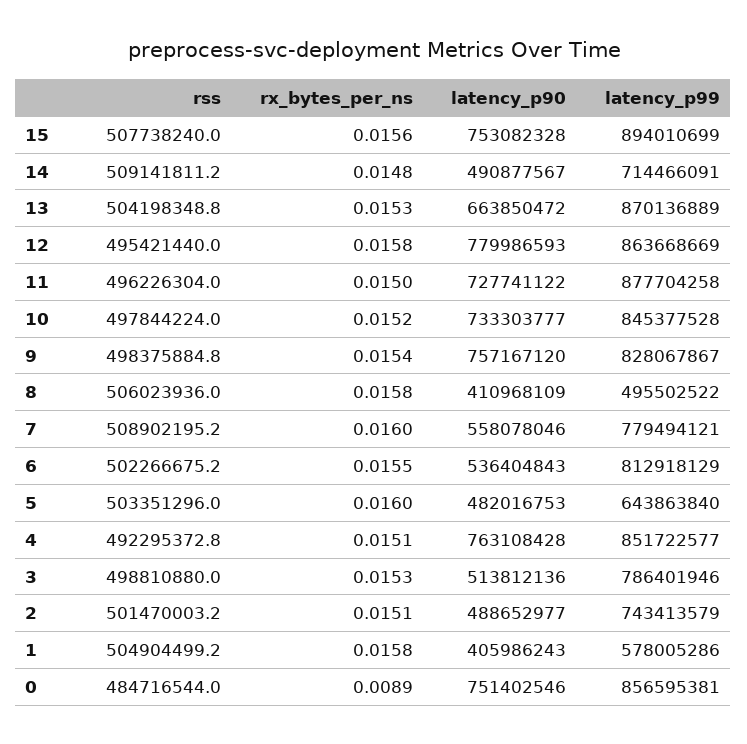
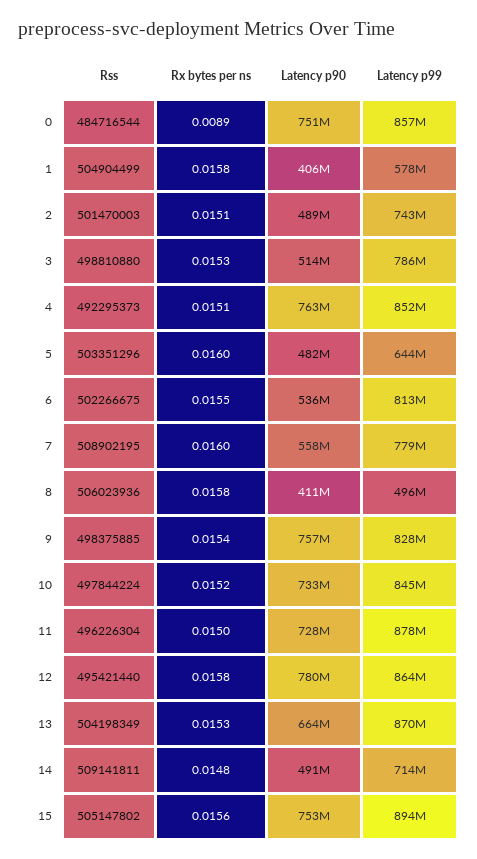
  {
    "rss": {
-     "15": 507738240,
+     "15": 505147802,
      "14": 509141811.2,
      "13": 504198348.8,
      "12": 495421440,
      "11": 496226304,
      "10": 497844224,
      "9": 498375884.8,
      "8": 506023936,
      "7": 508902195.2,
      "6": 502266675.2,
      "5": 503351296,
      "4": 492295372.8,
      "3": 498810880,
      "2": 501470003.2,
      "1": 504904499.2,
      "0": 484716544
    },
    "rx_bytes_per_ns": {
      "15": 0.0156,
      "14": 0.0148,
      "13": 0.0153,
      "12": 0.0158,
      "11": 0.015,
      "10": 0.0152,
      "9": 0.0154,
      "8": 0.0158,
      "7": 0.016,
      "6": 0.0155,
      "5": 0.016,
      "4": 0.0151,
      "3": 0.0153,
      "2": 0.0151,
      "1": 0.0158,
      "0": 0.0089
    },
    "latency_p90": {
      "15": 753082328,
      "14": 490877567,
      "13": 663850472,
      "12": 779986593,
      "11": 727741122,
      "10": 733303777,
      "9": 757167120,
      "8": 410968109,
      "7": 558078046,
      "6": 536404843,
      "5": 482016753,
      "4": 763108428,
      "3": 513812136,
      "2": 488652977,
      "1": 405986243,
      "0": 751402546
    },
    "latency_p99": {
      "15": 894010699,
      "14": 714466091,
      "13": 870136889,
      "12": 863668669,
      "11": 877704258,
      "10": 845377528,
      "9": 828067867,
      "8": 495502522,
      "7": 779494121,
      "6": 812918129,
      "5": 643863840,
      "4": 851722577,
      "3": 786401946,
      "2": 743413579,
      "1": 578005286,
      "0": 856595381
    }
  }

